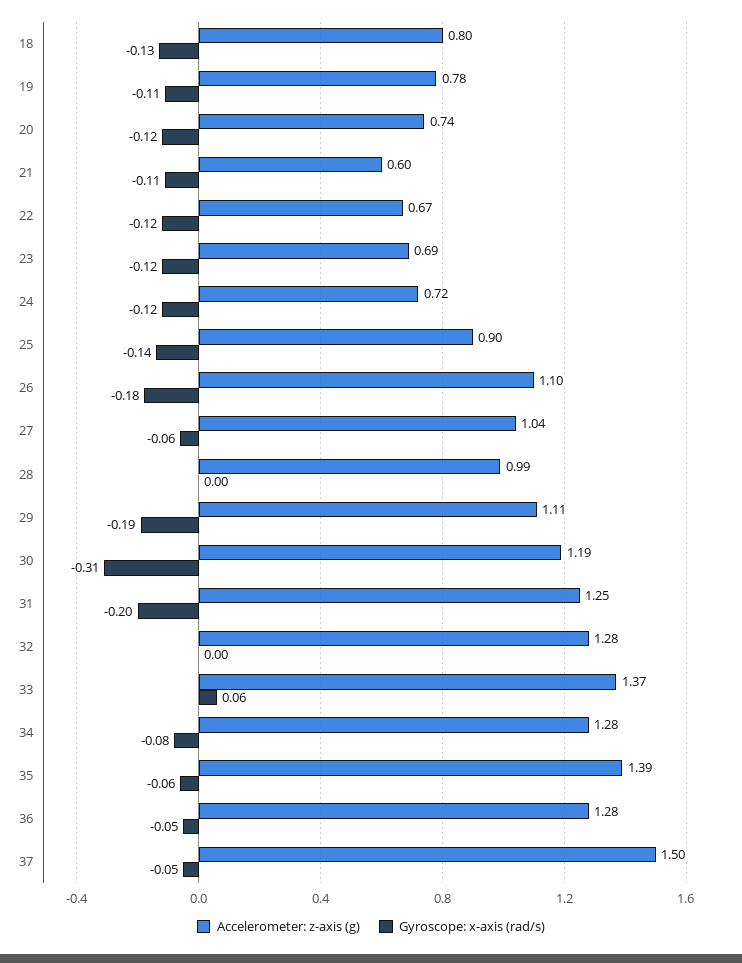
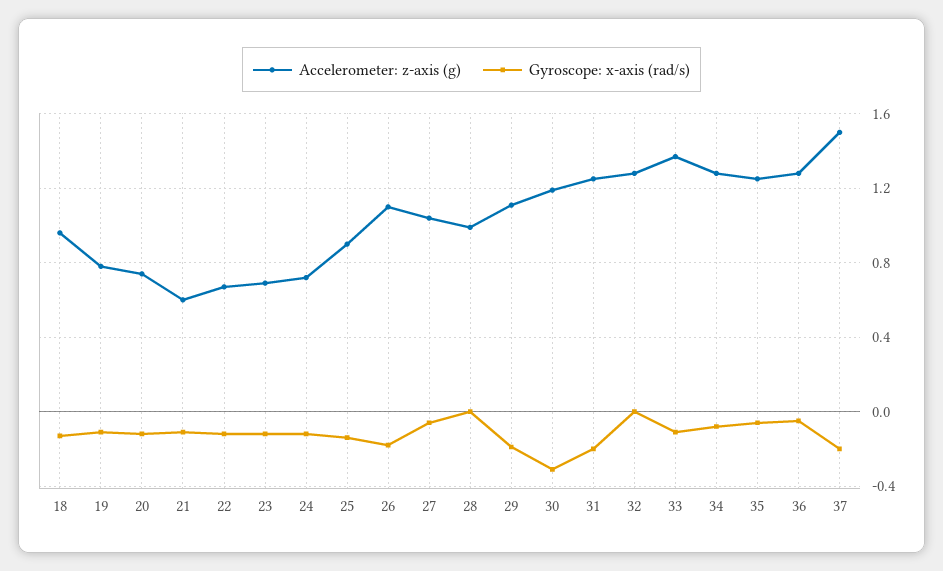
  {
    "Accelerometer: z-axis (g)": {
-     "18": 0.8,
+     "18": 0.95,
      "19": 0.78,
      "20": 0.74,
      "21": 0.6,
      "22": 0.67,
      "23": 0.69,
      "24": 0.72,
      "25": 0.9,
      "26": 1.1,
      "27": 1.04,
      "28": 0.99,
      "29": 1.11,
      "30": 1.19,
      "31": 1.25,
      "32": 1.28,
      "33": 1.37,
      "34": 1.28,
-     "35": 1.39,
+     "35": 1.25,
      "36": 1.28,
      "37": 1.5
    },
    "Gyroscope: x-axis (rad/s)": {
      "18": -0.13,
      "19": -0.11,
      "20": -0.12,
      "21": -0.11,
      "22": -0.12,
      "23": -0.12,
      "24": -0.12,
      "25": -0.14,
      "26": -0.18,
      "27": -0.06,
      "28": 0,
      "29": -0.19,
      "30": -0.31,
      "31": -0.2,
      "32": 0,
-     "33": 0.06,
+     "33": -0.1,
      "34": -0.08,
      "35": -0.06,
      "36": -0.05,
-     "37": -0.05
+     "37": -0.2
    }
  }

